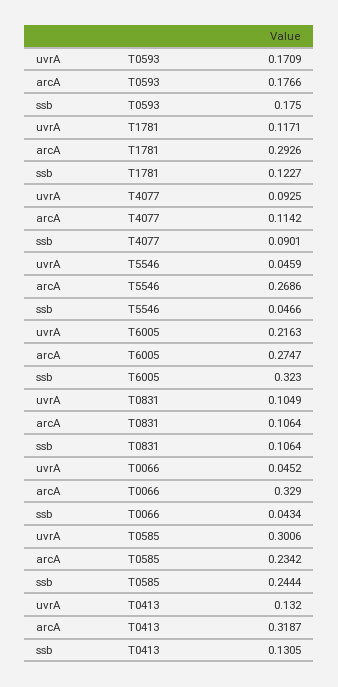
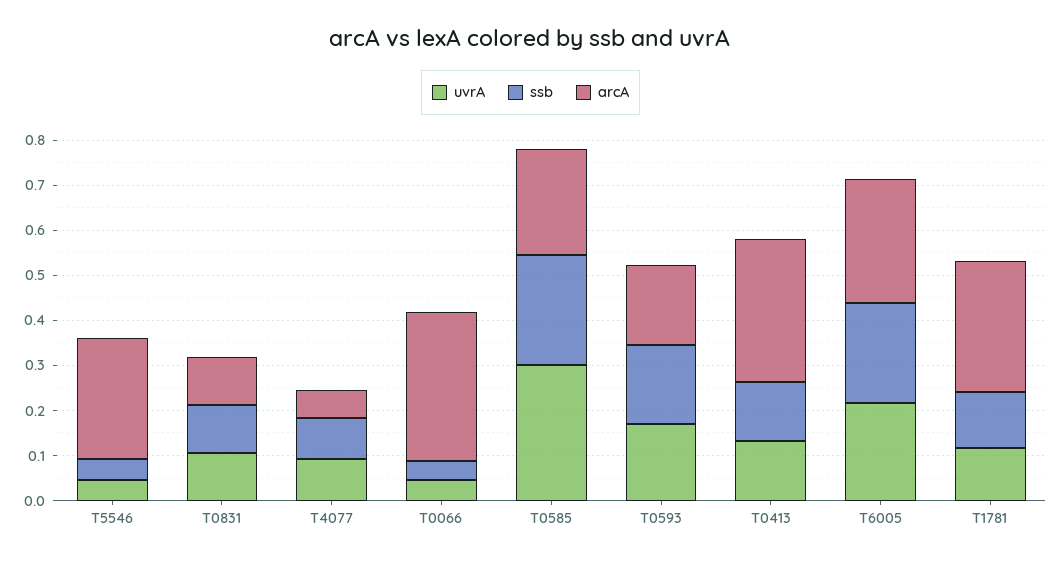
  {
    "uvrA": {
      "T0593": 0.1709,
      "T1781": 0.1171,
      "T4077": 0.0925,
      "T5546": 0.0459,
      "T6005": 0.2163,
      "T0831": 0.1049,
      "T0066": 0.0452,
      "T0585": 0.3006,
      "T0413": 0.132
    },
    "arcA": {
      "T0593": 0.1766,
      "T1781": 0.2926,
-     "T4077": 0.1142,
+     "T4077": 0.06,
      "T5546": 0.2686,
      "T6005": 0.2747,
      "T0831": 0.1064,
      "T0066": 0.329,
      "T0585": 0.2342,
      "T0413": 0.3187
    },
    "ssb": {
      "T0593": 0.175,
      "T1781": 0.1227,
      "T4077": 0.0901,
      "T5546": 0.0466,
-     "T6005": 0.323,
+     "T6005": 0.22,
      "T0831": 0.1064,
      "T0066": 0.0434,
      "T0585": 0.2444,
      "T0413": 0.1305
    }
  }

